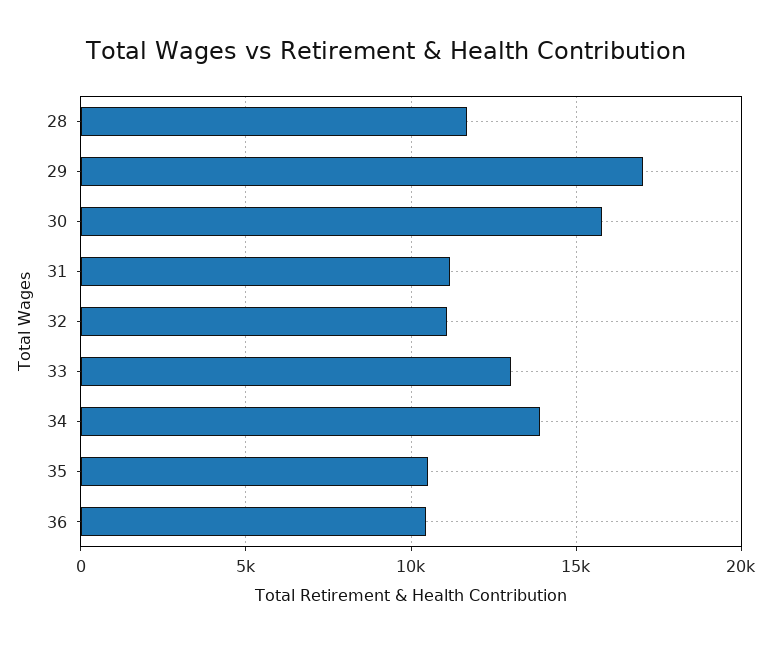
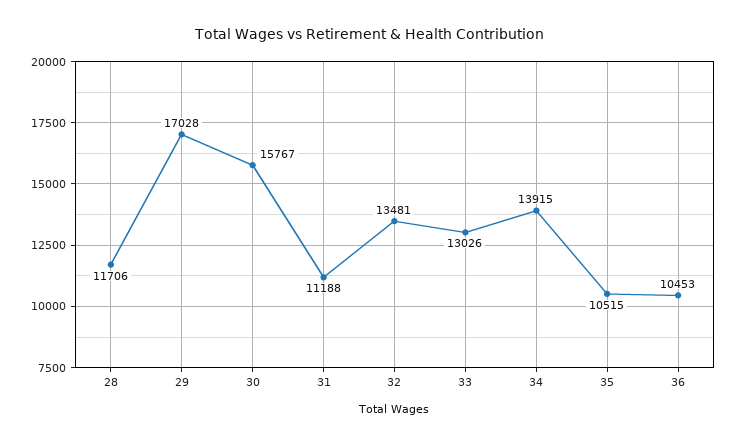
  {
    "28": 11706,
    "29": 17028,
    "30": 15767,
    "31": 11188,
-   "32": 11000,
+   "32": 13481,
    "33": 13026,
    "34": 13915,
    "35": 10515,
    "36": 10453
  }

